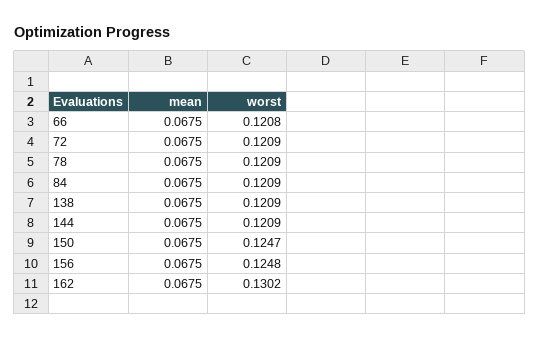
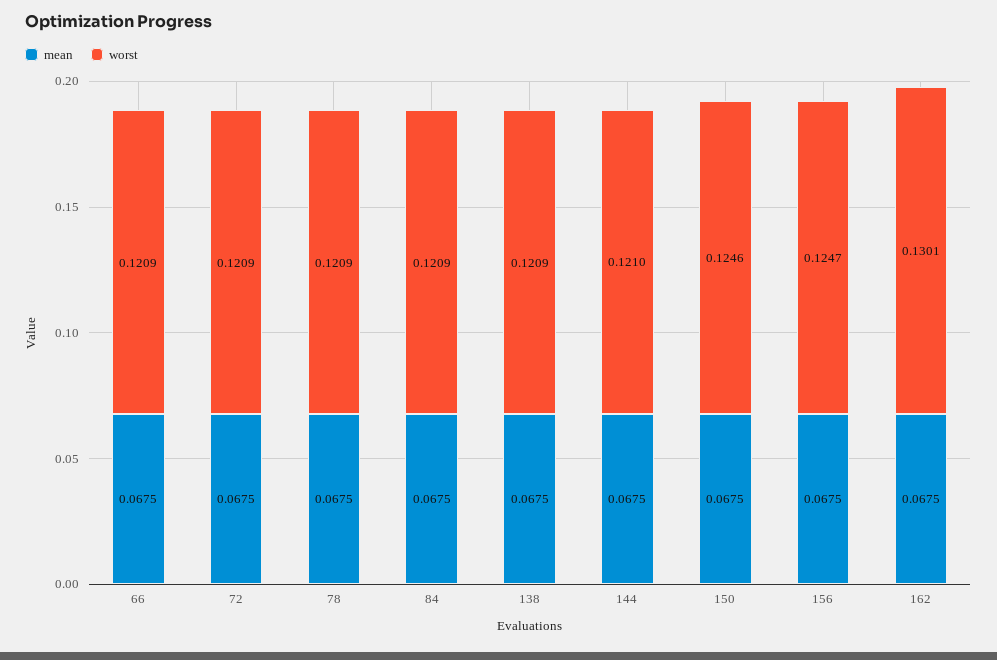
  {
    "mean": {
      "66": 0.0675,
      "72": 0.0675,
      "78": 0.0675,
      "84": 0.0675,
      "138": 0.0675,
      "144": 0.0675,
      "150": 0.0675,
      "156": 0.0675,
      "162": 0.0675
    },
    "worst": {
-     "66": 0.1208,
+     "66": 0.1209,
      "72": 0.1209,
      "78": 0.1209,
      "84": 0.1209,
      "138": 0.1209,
-     "144": 0.1209,
+     "144": 0.121,
-     "150": 0.1247,
+     "150": 0.1246,
-     "156": 0.1248,
+     "156": 0.1247,
-     "162": 0.1302
+     "162": 0.1301
    }
  }

